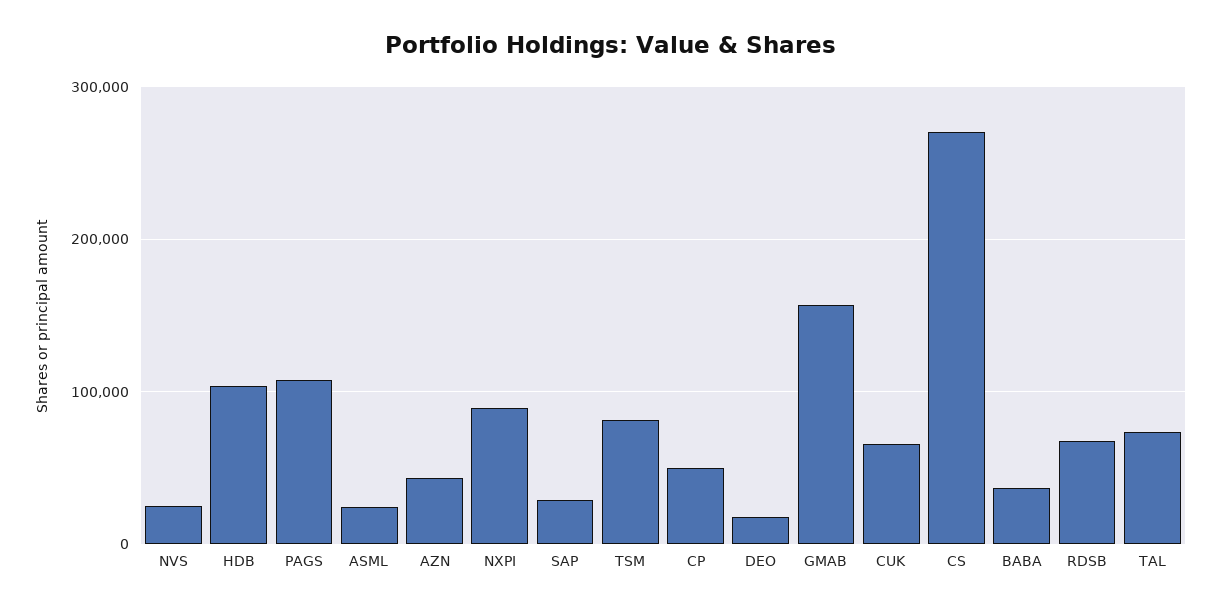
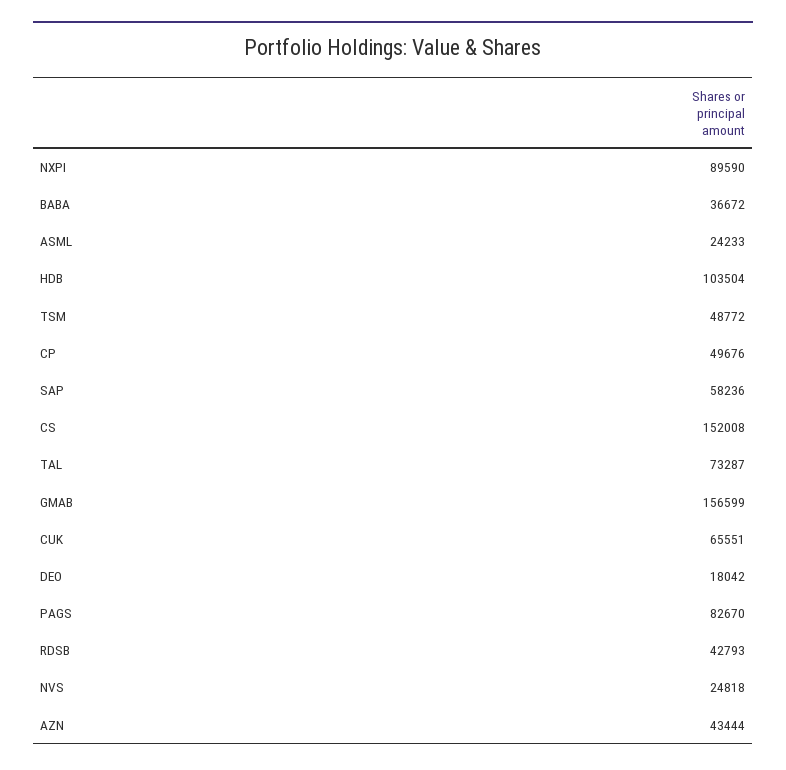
  {
    "NVS": 24818,
    "HDB": 103504,
-   "PAGS": 110000,
+   "PAGS": 82670,
    "ASML": 24233,
    "AZN": 43444,
    "NXPI": 89590,
-   "SAP": 30000,
+   "SAP": 58236,
-   "TSM": 80000,
+   "TSM": 48772,
    "CP": 49676,
    "DEO": 18042,
    "GMAB": 156599,
    "CUK": 65551,
-   "CS": 270000,
+   "CS": 152008,
    "BABA": 36672,
-   "RDSB": 70000,
+   "RDSB": 42793,
    "TAL": 73287
  }

